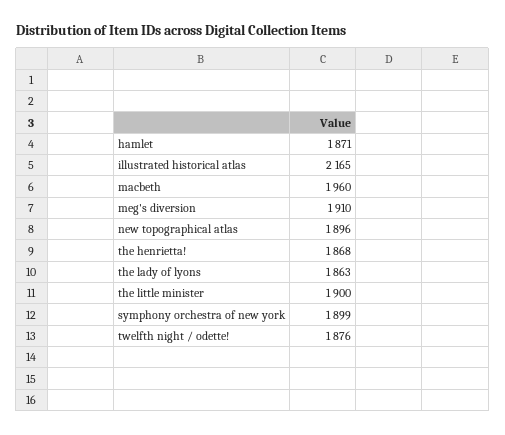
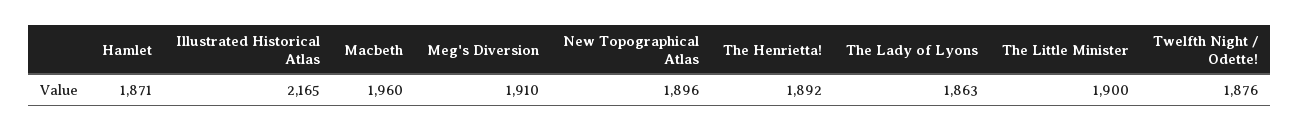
  {
    "hamlet": 1871,
    "illustrated historical atlas": 2165,
    "macbeth": 1960,
    "meg's diversion": 1910,
    "new topographical atlas": 1896,
-   "the henrietta!": 1868,
+   "the henrietta!": 1892,
    "the lady of lyons": 1863,
    "the little minister": 1900,
-   "symphony orchestra of new york": 1899,
    "twelfth night / odette!": 1876
  }

